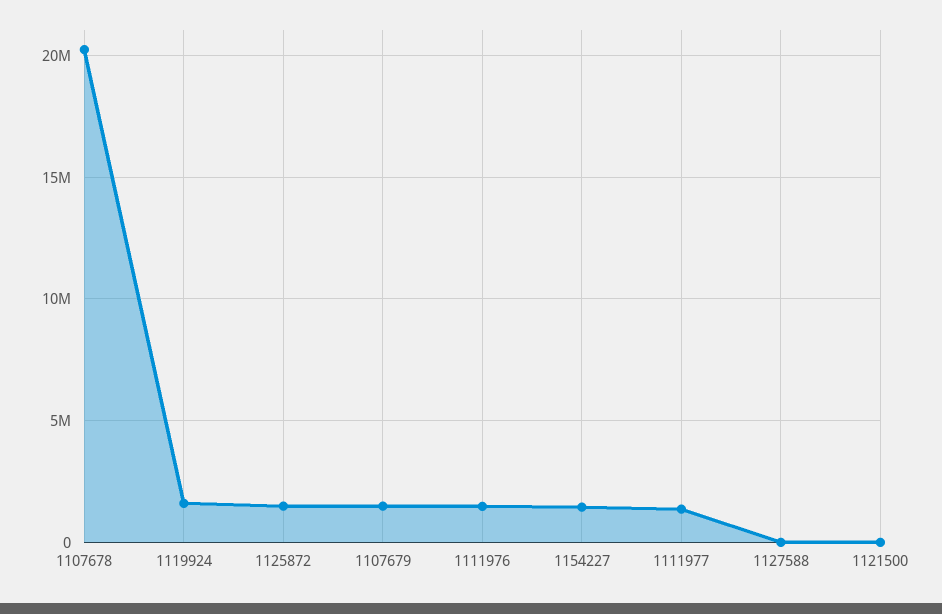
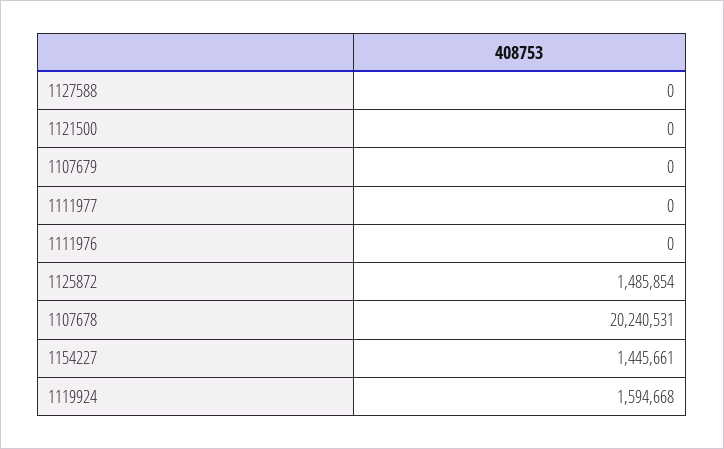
  {
    "1107678": 20240531,
    "1119924": 1594668,
    "1125872": 1485854,
-   "1107679": 1500000,
+   "1107679": 0,
-   "1111976": 1500000,
+   "1111976": 0,
    "1154227": 1445661,
-   "1111977": 1500000,
+   "1111977": 0,
    "1127588": 0,
    "1121500": 0
  }

